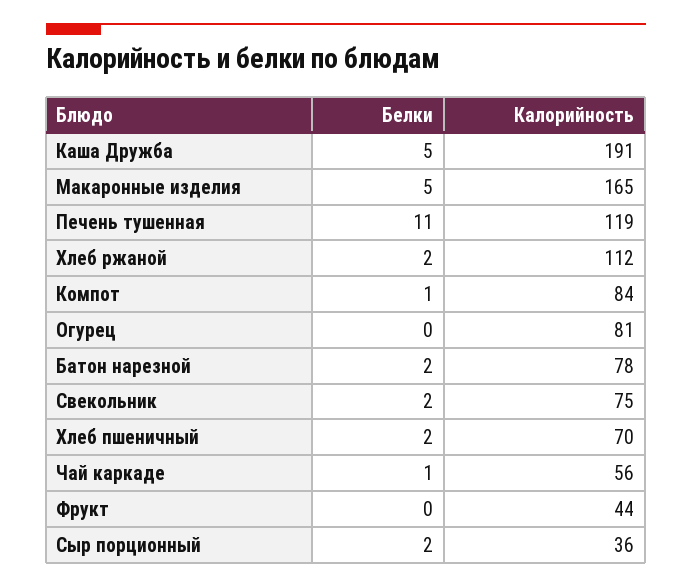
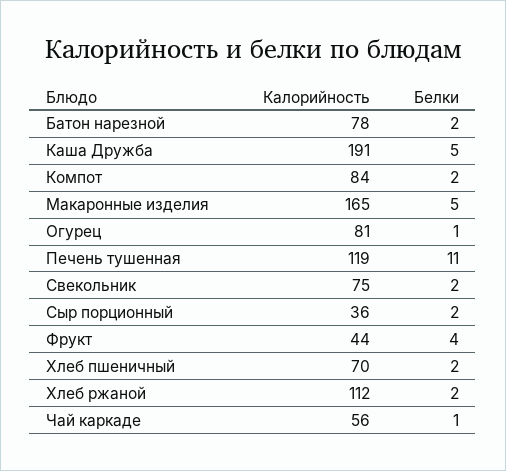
  {
    "Белки": {
      "Каша Дружба": 5,
      "Макаронные изделия": 5,
      "Печень тушенная": 11,
      "Хлеб ржаной": 2,
-     "Компот": 1,
+     "Компот": 2,
-     "Огурец": 0,
+     "Огурец": 1,
      "Батон нарезной": 2,
      "Свекольник": 2,
      "Хлеб пшеничный": 2,
      "Чай каркаде": 1,
-     "Фрукт": 0,
+     "Фрукт": 4,
      "Сыр порционный": 2
    },
    "Калорийность": {
      "Каша Дружба": 191,
      "Макаронные изделия": 165,
      "Печень тушенная": 119,
      "Хлеб ржаной": 112,
      "Компот": 84,
      "Огурец": 81,
      "Батон нарезной": 78,
      "Свекольник": 75,
      "Хлеб пшеничный": 70,
      "Чай каркаде": 56,
      "Фрукт": 44,
      "Сыр порционный": 36
    }
  }

